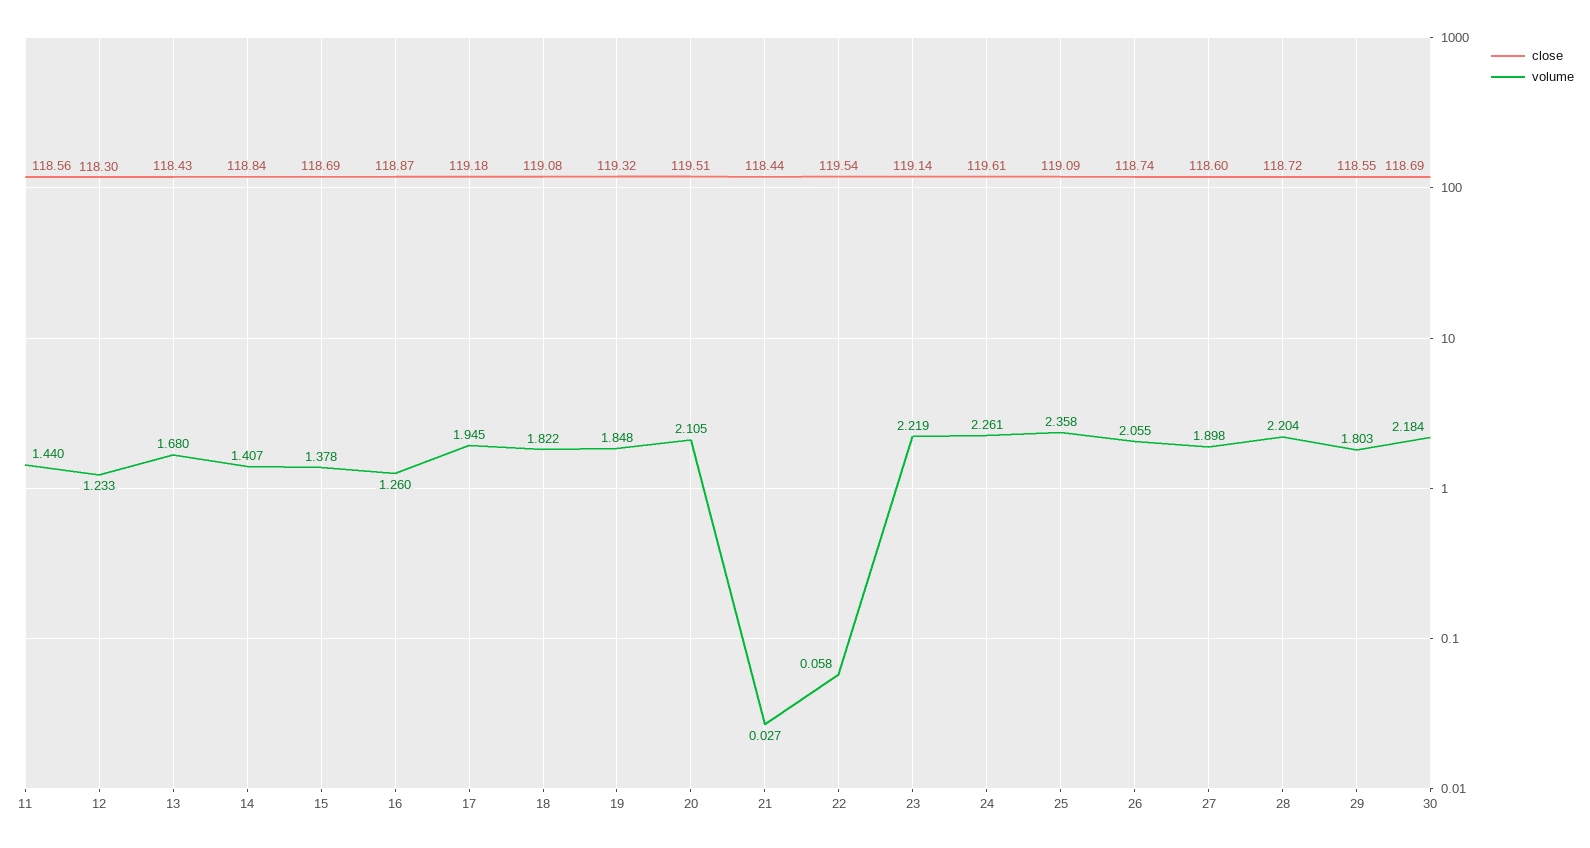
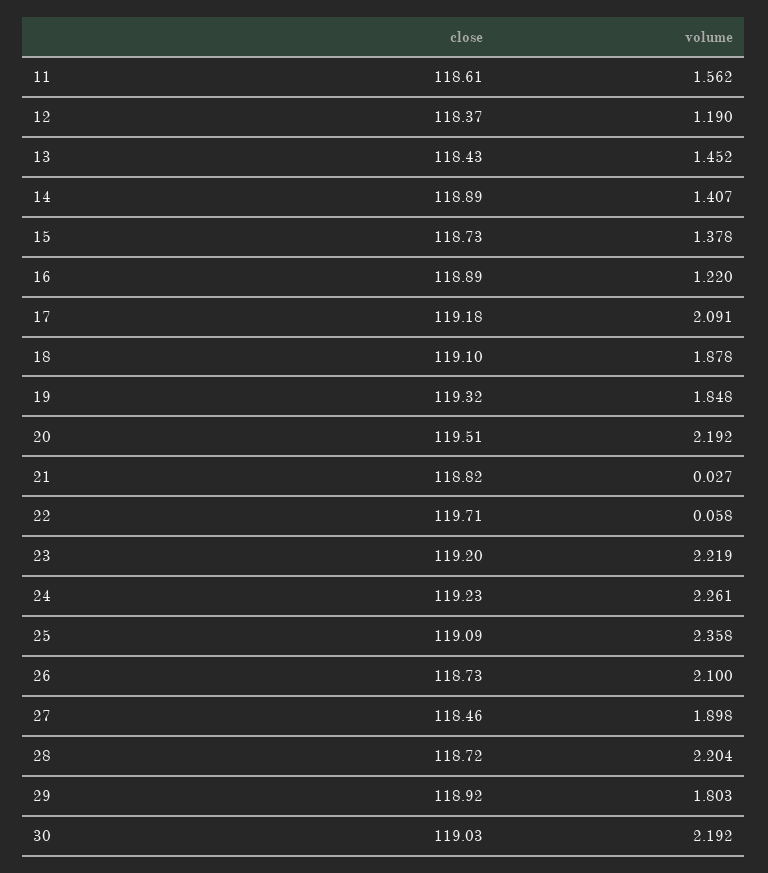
  {
    "close": {
-     "11": 118.56,
+     "11": 118.61,
-     "12": 118.3,
+     "12": 118.37,
      "13": 118.43,
-     "14": 118.84,
+     "14": 118.89,
-     "15": 118.69,
+     "15": 118.73,
-     "16": 118.87,
+     "16": 118.89,
      "17": 119.18,
-     "18": 119.08,
+     "18": 119.1,
      "19": 119.32,
      "20": 119.51,
-     "21": 118.44,
+     "21": 118.82,
-     "22": 119.54,
+     "22": 119.71,
-     "23": 119.14,
+     "23": 119.2,
-     "24": 119.61,
+     "24": 119.23,
      "25": 119.09,
-     "26": 118.74,
+     "26": 118.73,
-     "27": 118.6,
+     "27": 118.46,
      "28": 118.72,
-     "29": 118.55,
+     "29": 118.92,
-     "30": 118.69
+     "30": 119.03
    },
    "volume": {
-     "11": 1.44,
+     "11": 1.562,
-     "12": 1.233,
+     "12": 1.19,
-     "13": 1.68,
+     "13": 1.452,
      "14": 1.407,
      "15": 1.378,
-     "16": 1.26,
+     "16": 1.22,
-     "17": 1.945,
+     "17": 2.091,
-     "18": 1.822,
+     "18": 1.878,
      "19": 1.848,
-     "20": 2.105,
+     "20": 2.192,
      "21": 0.027,
      "22": 0.058,
      "23": 2.219,
      "24": 2.261,
      "25": 2.358,
-     "26": 2.055,
+     "26": 2.1,
      "27": 1.898,
      "28": 2.204,
      "29": 1.803,
-     "30": 2.184
+     "30": 2.192
    }
  }

